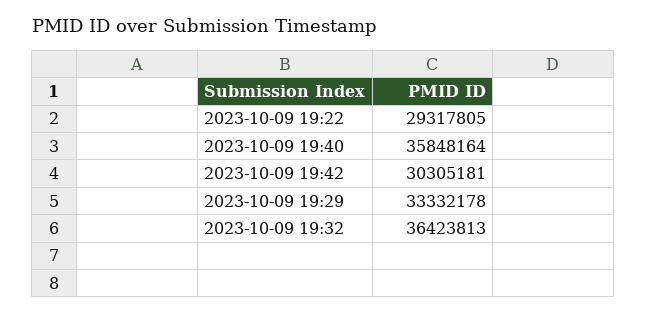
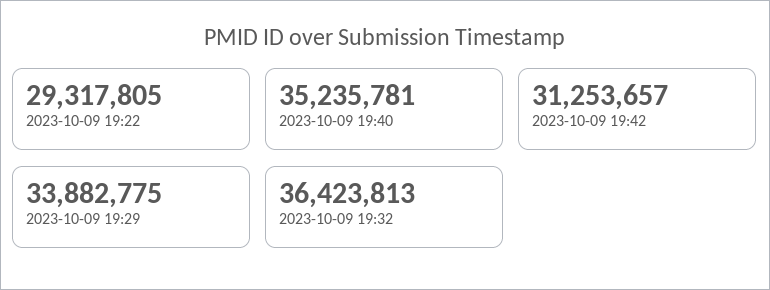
  {
    "2023-10-09 19:22": 29317805,
-   "2023-10-09 19:40": 35848164,
+   "2023-10-09 19:40": 35235781,
-   "2023-10-09 19:42": 30305181,
+   "2023-10-09 19:42": 31253657,
-   "2023-10-09 19:29": 33332178,
+   "2023-10-09 19:29": 33882775,
    "2023-10-09 19:32": 36423813
  }

